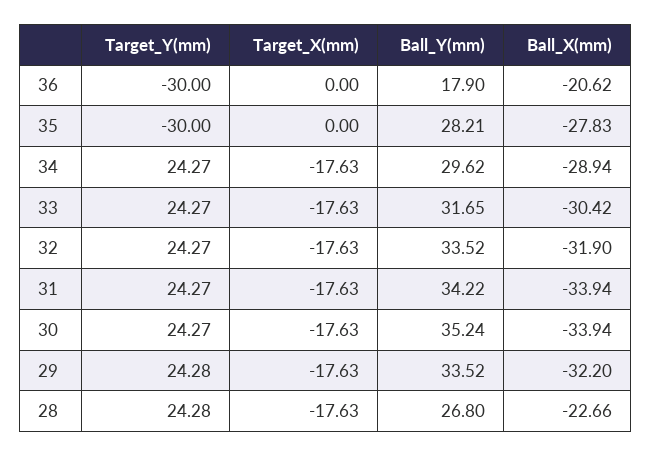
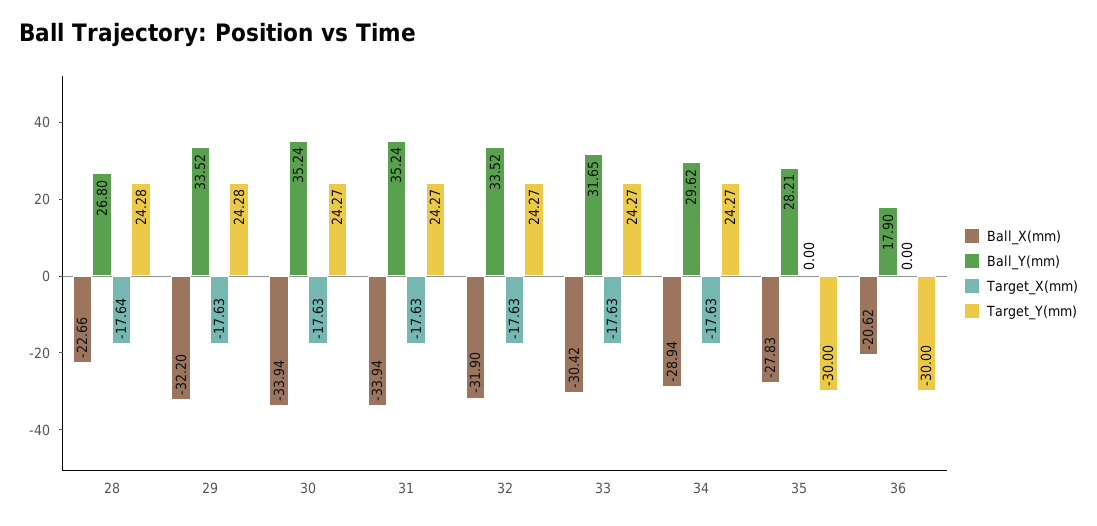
  {
    "Target_Y(mm)": {
      "36": -30,
      "35": -30,
      "34": 24.27,
      "33": 24.27,
      "32": 24.27,
      "31": 24.27,
      "30": 24.27,
      "29": 24.28,
      "28": 24.28
    },
    "Target_X(mm)": {
      "36": 0,
      "35": 0,
      "34": -17.63,
      "33": -17.63,
      "32": -17.63,
      "31": -17.63,
      "30": -17.63,
      "29": -17.63,
-     "28": -17.63
+     "28": -17.64
    },
    "Ball_Y(mm)": {
      "36": 17.9,
      "35": 28.21,
      "34": 29.62,
      "33": 31.65,
      "32": 33.52,
-     "31": 34.22,
+     "31": 35.24,
      "30": 35.24,
      "29": 33.52,
      "28": 26.8
    },
    "Ball_X(mm)": {
      "36": -20.62,
      "35": -27.83,
      "34": -28.94,
      "33": -30.42,
      "32": -31.9,
      "31": -33.94,
      "30": -33.94,
      "29": -32.2,
      "28": -22.66
    }
  }

